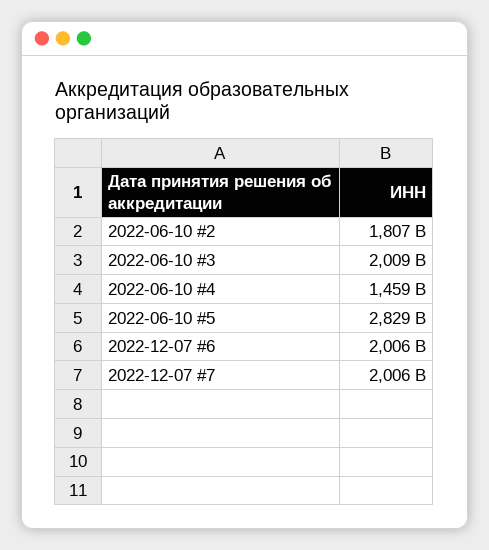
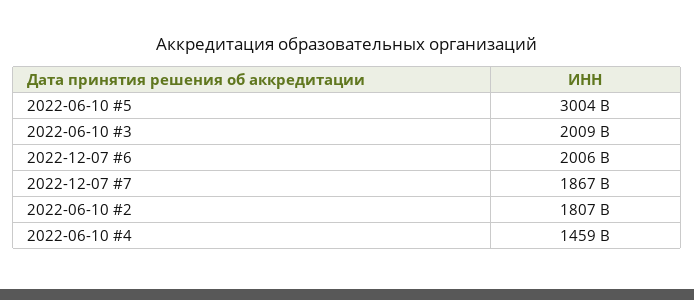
  {
    "2022-06-10 #2": 1807000000000,
    "2022-06-10 #3": 2009000000000,
    "2022-06-10 #4": 1459000000000,
-   "2022-06-10 #5": 2829000000000,
+   "2022-06-10 #5": 3004000000000,
    "2022-12-07 #6": 2006000000000,
-   "2022-12-07 #7": 2006000000000
+   "2022-12-07 #7": 1867000000000
  }

